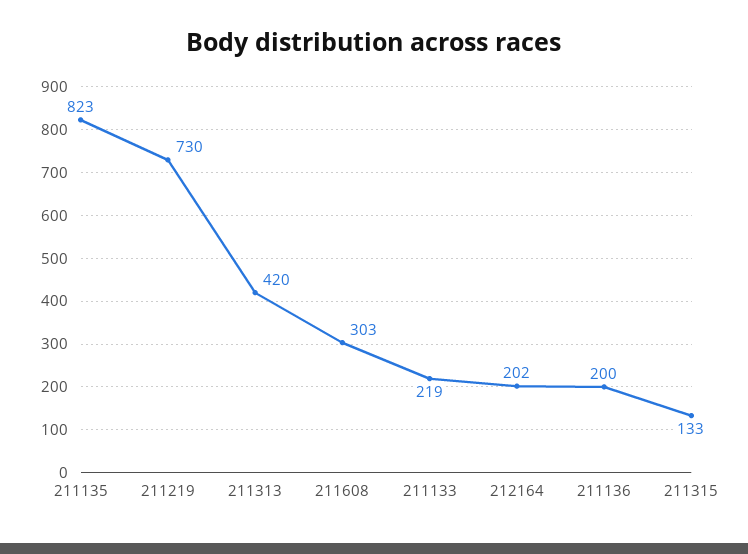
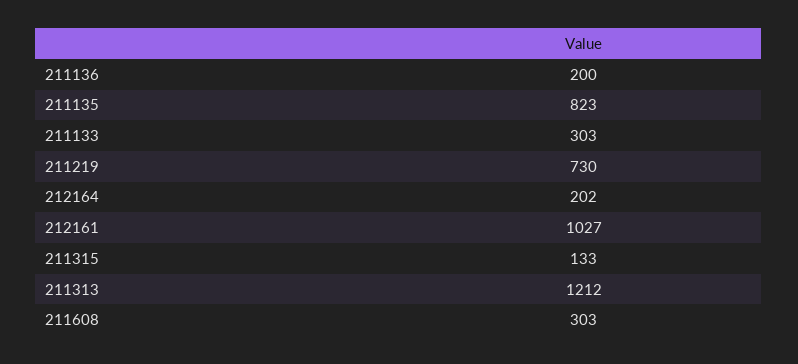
  {
    "211135": 823,
    "211219": 730,
-   "211313": 420,
+   "211313": 1212,
    "211608": 303,
-   "211133": 219,
+   "211133": 303,
    "212164": 202,
    "211136": 200,
-   "211315": 133
+   "211315": 133,
+   "212161": 1027
  }

